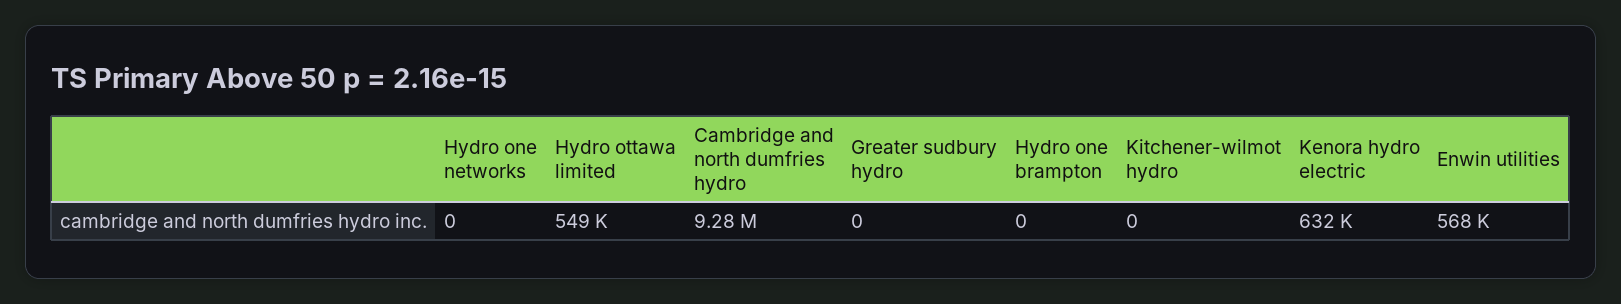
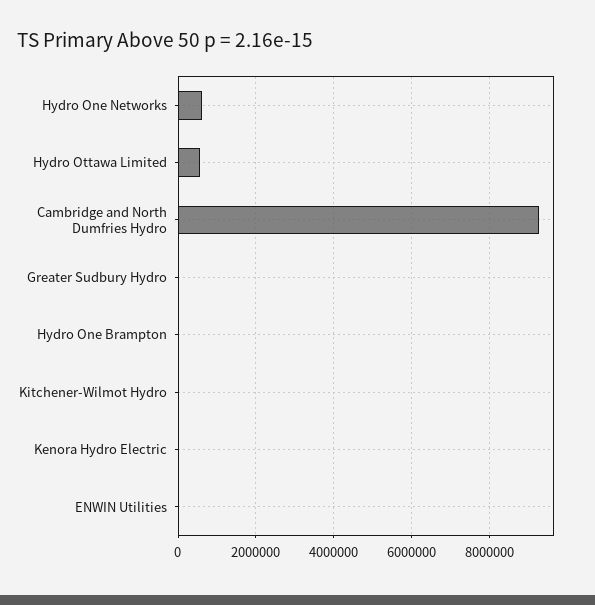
  {
-   "Hydro one networks": 0,
+   "Hydro one networks": 600000,
    "Hydro ottawa limited": 549000,
    "Cambridge and north dumfries hydro": 9280000,
    "Greater sudbury hydro": 0,
    "Hydro one brampton": 0,
    "Kitchener-wilmot hydro": 0,
-   "Kenora hydro electric": 632000,
+   "Kenora hydro electric": 0,
-   "Enwin utilities": 568000
+   "Enwin utilities": 0
  }

